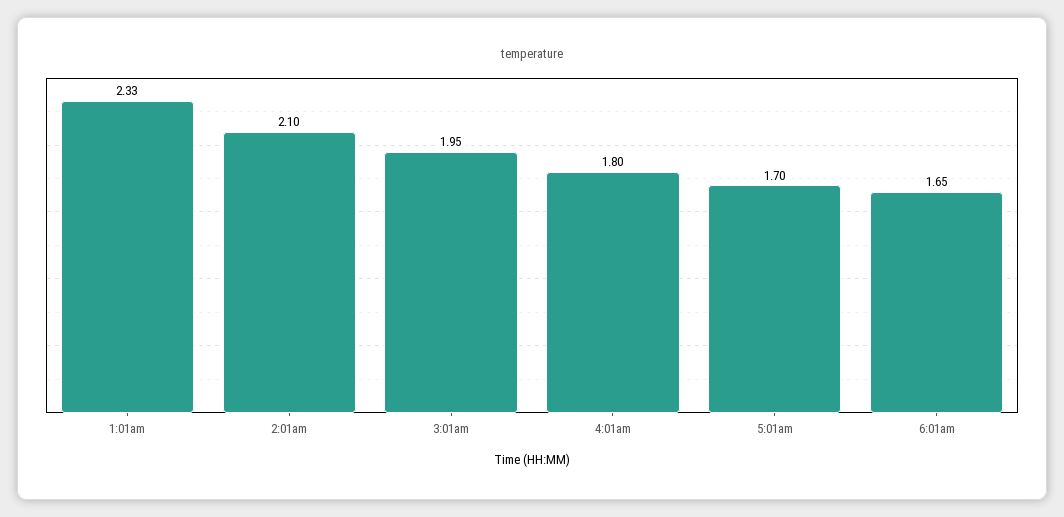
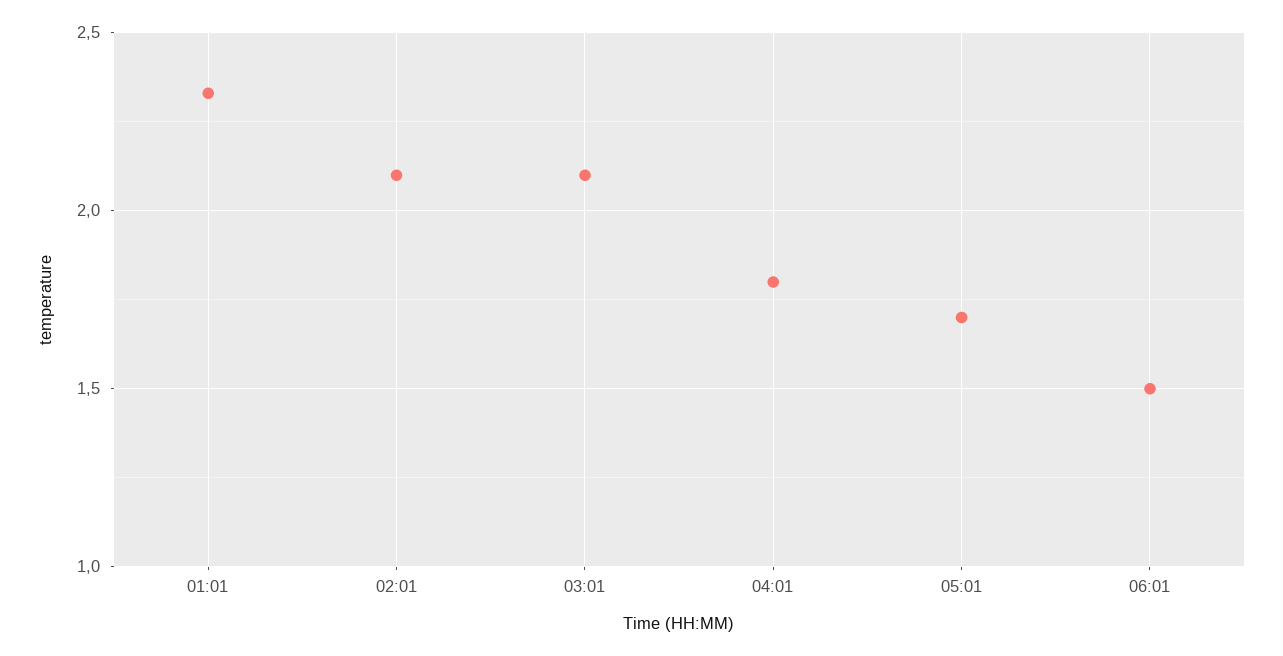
  {
    "1:01am": 2.33,
    "2:01am": 2.1,
-   "3:01am": 1.95,
+   "3:01am": 2.1,
    "4:01am": 1.8,
    "5:01am": 1.7,
-   "6:01am": 1.65
+   "6:01am": 1.5
  }

